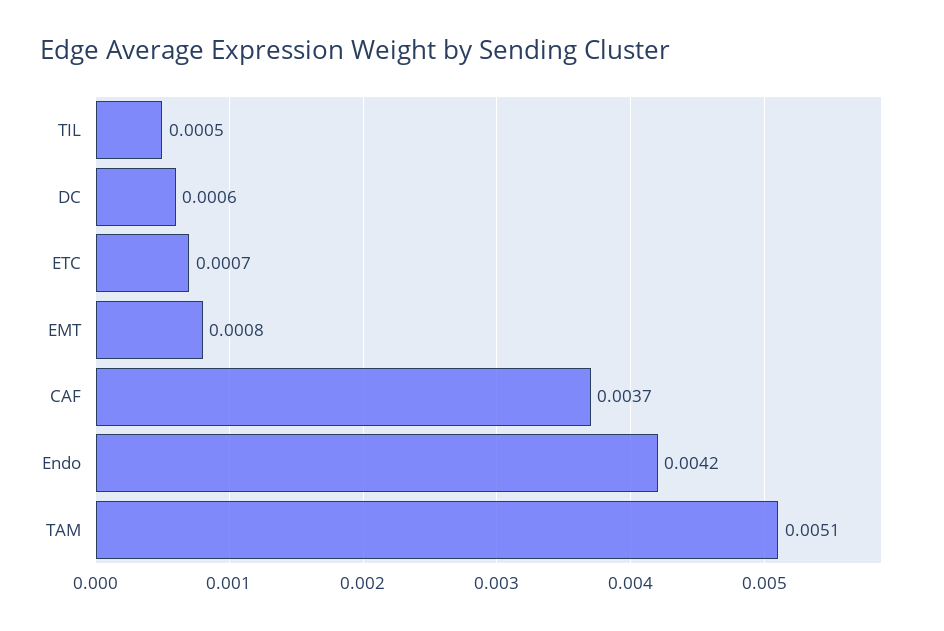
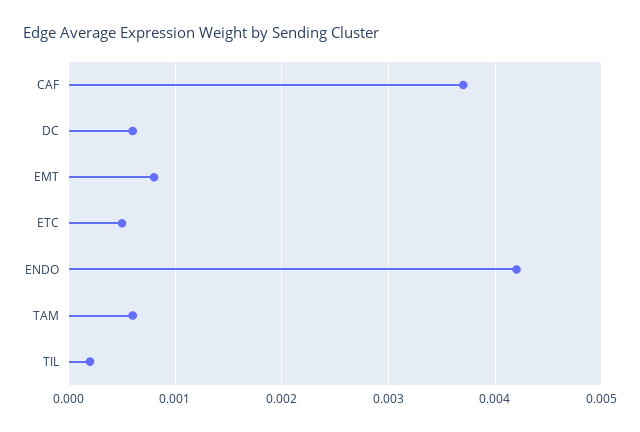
  {
-   "TIL": 0.0005,
+   "TIL": 0.0002,
    "DC": 0.0006,
-   "ETC": 0.0007,
+   "ETC": 0.0005,
    "EMT": 0.0008,
    "CAF": 0.0037,
    "Endo": 0.0042,
-   "TAM": 0.0051
+   "TAM": 0.0006
  }

